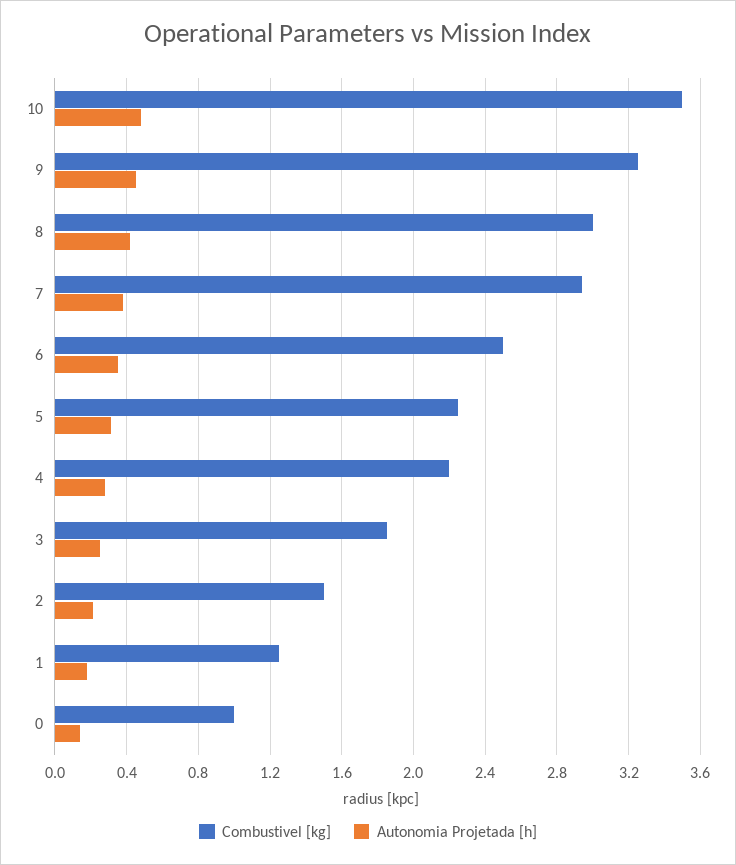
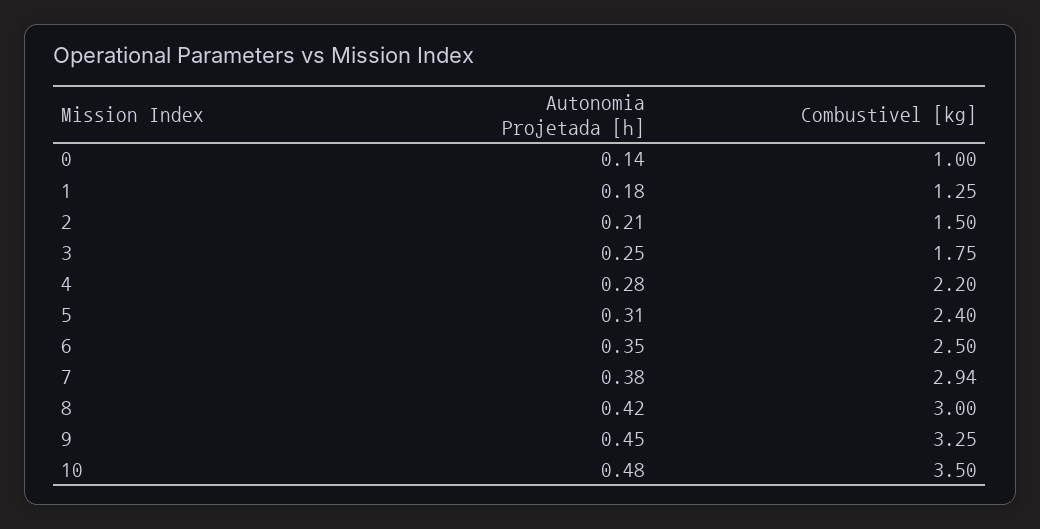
  {
    "Combustivel [kg]": {
      "10": 3.5,
      "9": 3.25,
      "8": 3,
      "7": 2.94,
      "6": 2.5,
-     "5": 2.25,
+     "5": 2.4,
      "4": 2.2,
-     "3": 1.85,
+     "3": 1.75,
      "2": 1.5,
      "1": 1.25,
      "0": 1
    },
    "Autonomia Projetada [h]": {
      "10": 0.48,
      "9": 0.45,
      "8": 0.42,
      "7": 0.38,
      "6": 0.35,
      "5": 0.31,
      "4": 0.28,
      "3": 0.25,
      "2": 0.21,
      "1": 0.18,
      "0": 0.14
    }
  }

